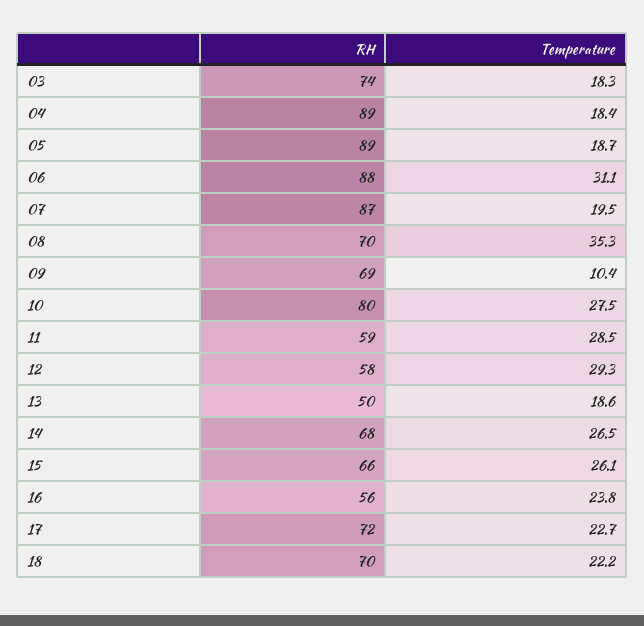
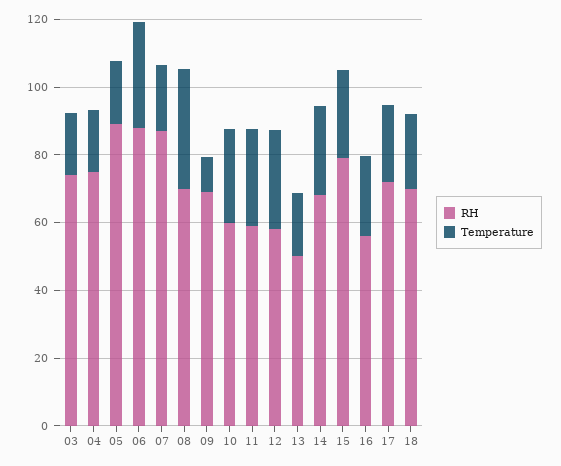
  {
    "RH": {
      "03": 74,
-     "04": 89,
+     "04": 75,
      "05": 89,
      "06": 88,
      "07": 87,
      "08": 70,
      "09": 69,
-     "10": 80,
+     "10": 60,
      "11": 59,
      "12": 58,
      "13": 50,
      "14": 68,
-     "15": 66,
+     "15": 80,
      "16": 56,
      "17": 72,
      "18": 70
    },
    "Temperature": {
      "03": 18.3,
      "04": 18.4,
      "05": 18.7,
      "06": 31.1,
      "07": 19.5,
      "08": 35.3,
      "09": 10.4,
      "10": 27.5,
      "11": 28.5,
      "12": 29.3,
      "13": 18.6,
      "14": 26.5,
      "15": 26.1,
      "16": 23.8,
      "17": 22.7,
      "18": 22.2
    }
  }

